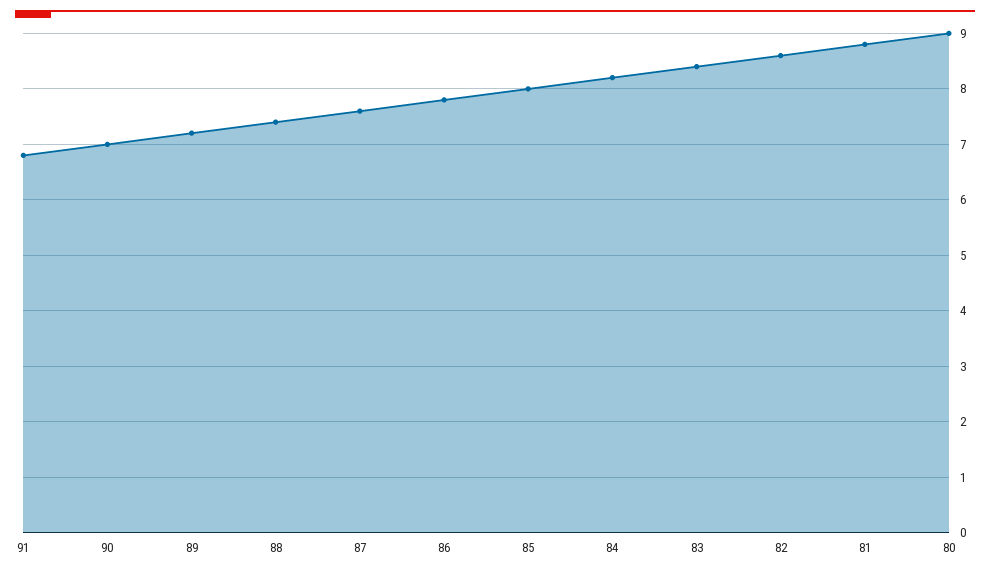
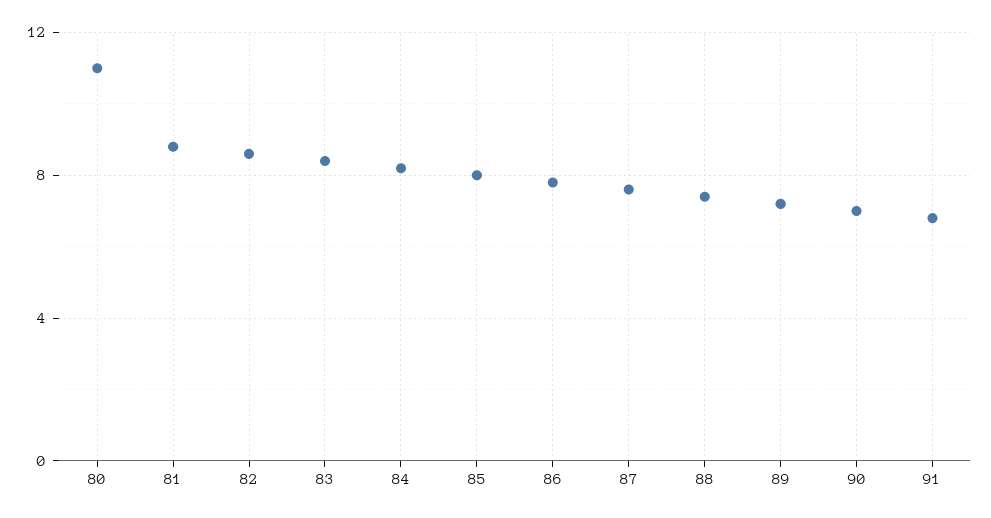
  {
    "91": 7,
    "90": 7,
    "89": 7,
    "88": 7.5,
    "87": 7.5,
    "86": 8,
    "85": 8,
    "84": 8,
    "83": 8.5,
    "82": 8.5,
    "81": 9,
-   "80": 9
+   "80": 11
  }

